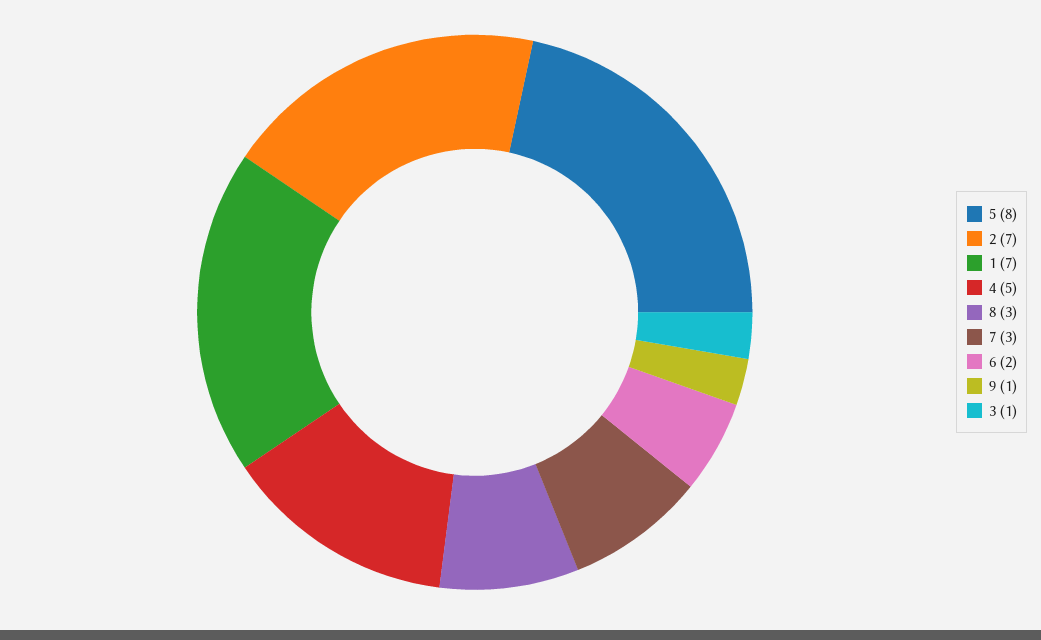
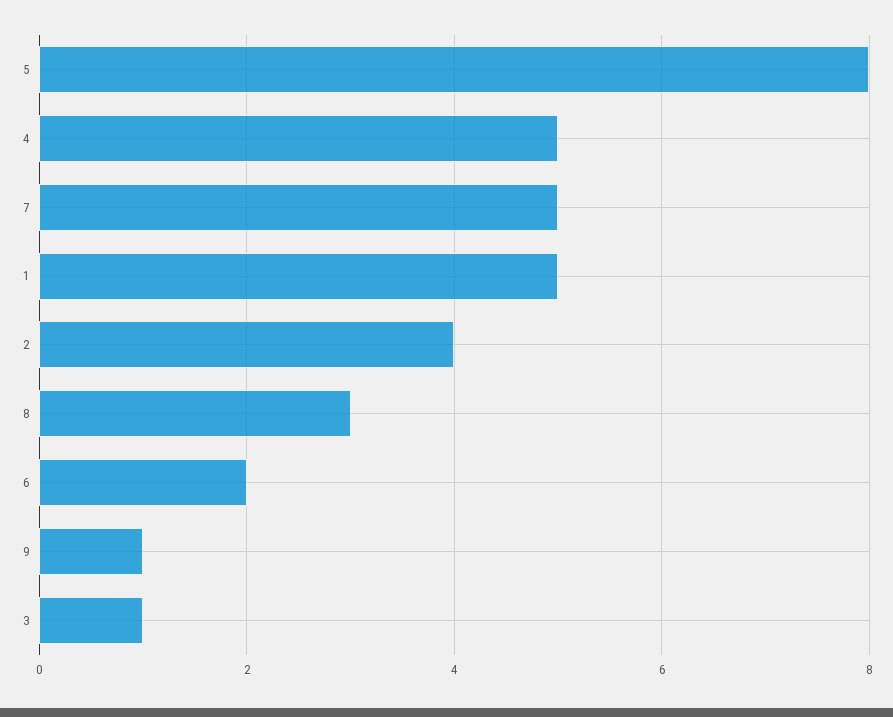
  {
    "5": 8,
-   "2": 7,
+   "2": 4,
-   "1": 7,
+   "1": 5,
    "4": 5,
    "8": 3,
-   "7": 3,
+   "7": 5,
    "6": 2,
    "9": 1,
    "3": 1
  }

